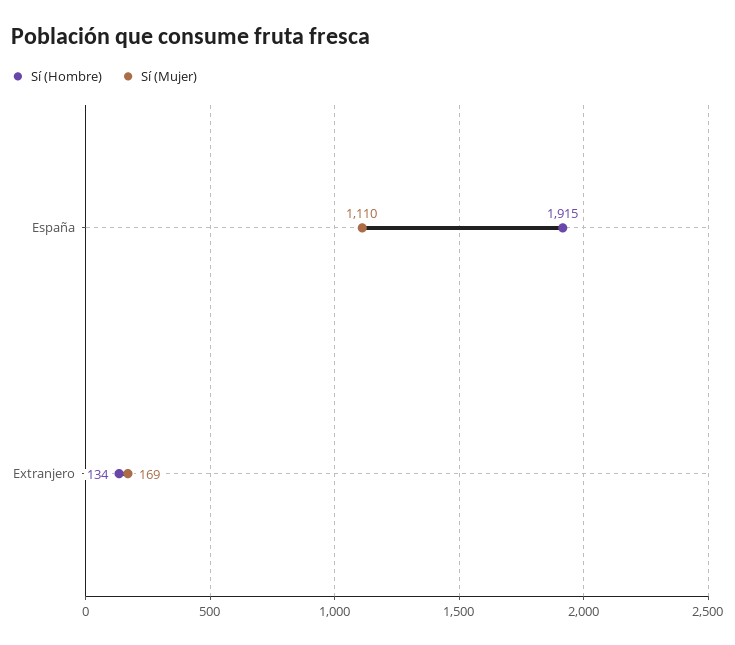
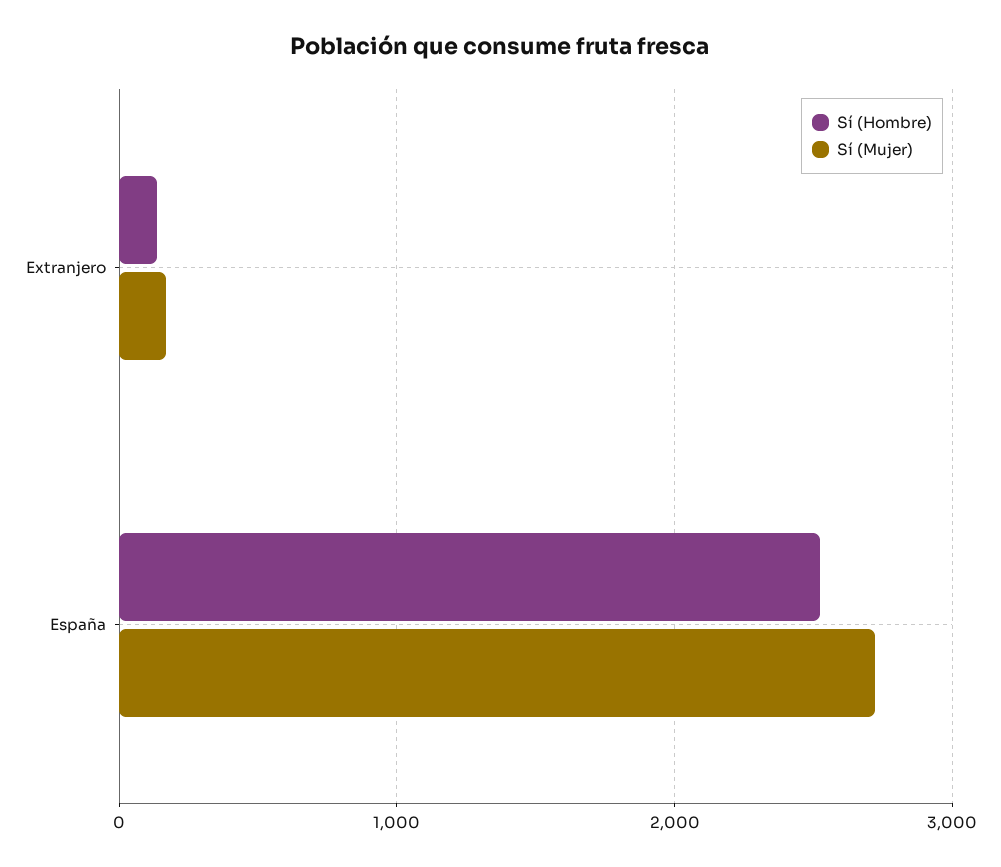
  {
    "Sí (Hombre)": {
-     "España": 1915,
+     "España": 2500,
      "Extranjero": 134
    },
    "Sí (Mujer)": {
-     "España": 1110,
+     "España": 2700,
      "Extranjero": 169
    }
  }

